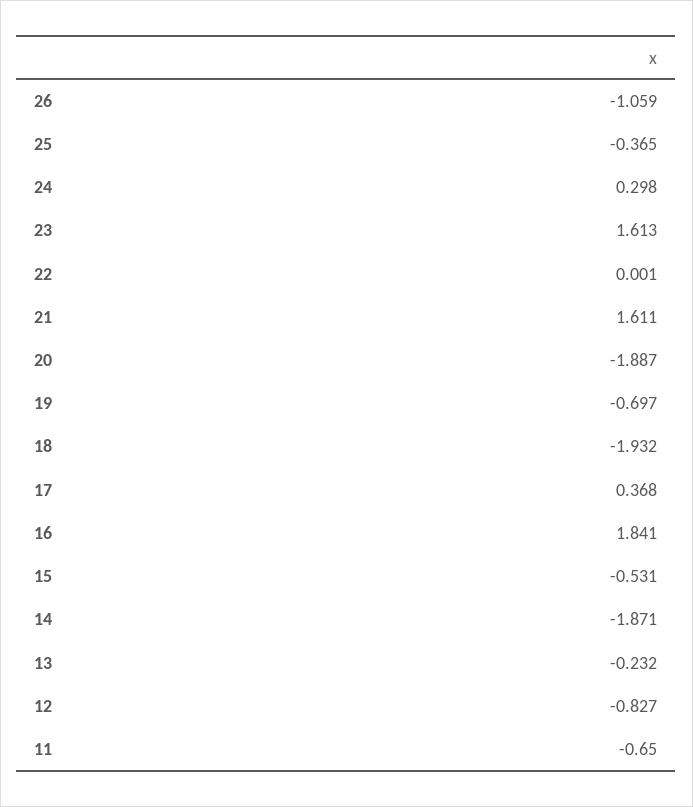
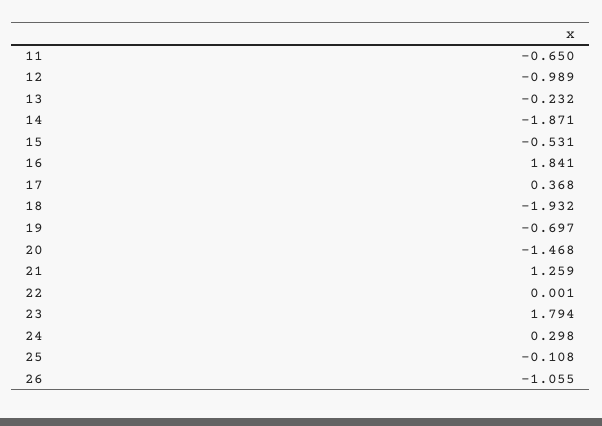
  {
-   "26": -1.059,
+   "26": -1.055,
-   "25": -0.365,
+   "25": -0.108,
    "24": 0.298,
-   "23": 1.613,
+   "23": 1.794,
    "22": 0.001,
-   "21": 1.611,
+   "21": 1.259,
-   "20": -1.887,
+   "20": -1.468,
    "19": -0.697,
    "18": -1.932,
    "17": 0.368,
    "16": 1.841,
    "15": -0.531,
    "14": -1.871,
    "13": -0.232,
-   "12": -0.827,
+   "12": -0.989,
    "11": -0.65
  }

